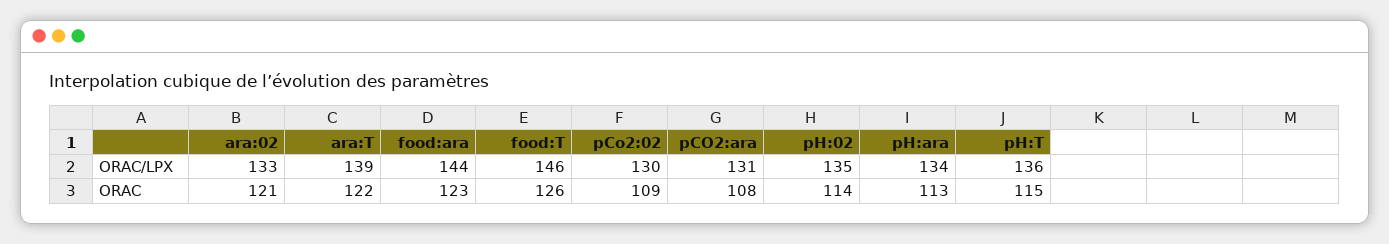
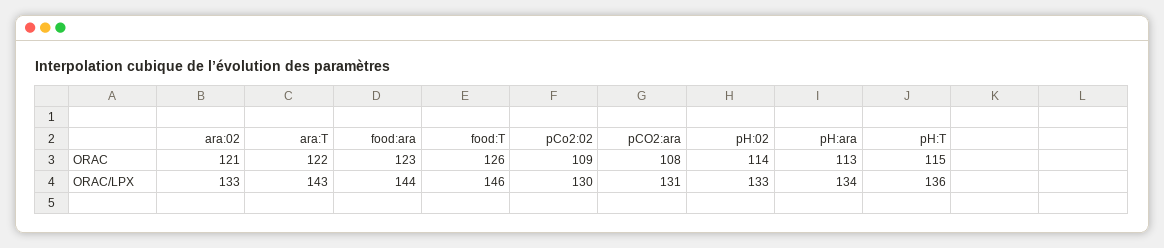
  {
    "ara:02": {
      "ORAC/LPX": 133,
      "ORAC": 121
    },
    "ara:T": {
-     "ORAC/LPX": 139,
+     "ORAC/LPX": 143,
      "ORAC": 122
    },
    "food:ara": {
      "ORAC/LPX": 144,
      "ORAC": 123
    },
    "food:T": {
      "ORAC/LPX": 146,
      "ORAC": 126
    },
    "pCo2:02": {
      "ORAC/LPX": 130,
      "ORAC": 109
    },
    "pCO2:ara": {
      "ORAC/LPX": 131,
      "ORAC": 108
    },
    "pH:02": {
-     "ORAC/LPX": 135,
+     "ORAC/LPX": 133,
      "ORAC": 114
    },
    "pH:ara": {
      "ORAC/LPX": 134,
      "ORAC": 113
    },
    "pH:T": {
      "ORAC/LPX": 136,
      "ORAC": 115
    }
  }

